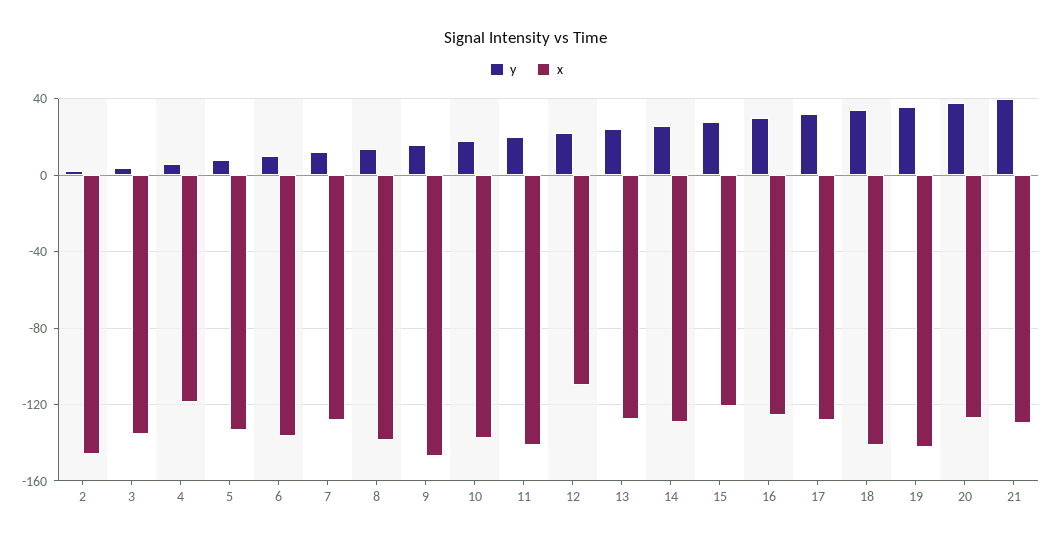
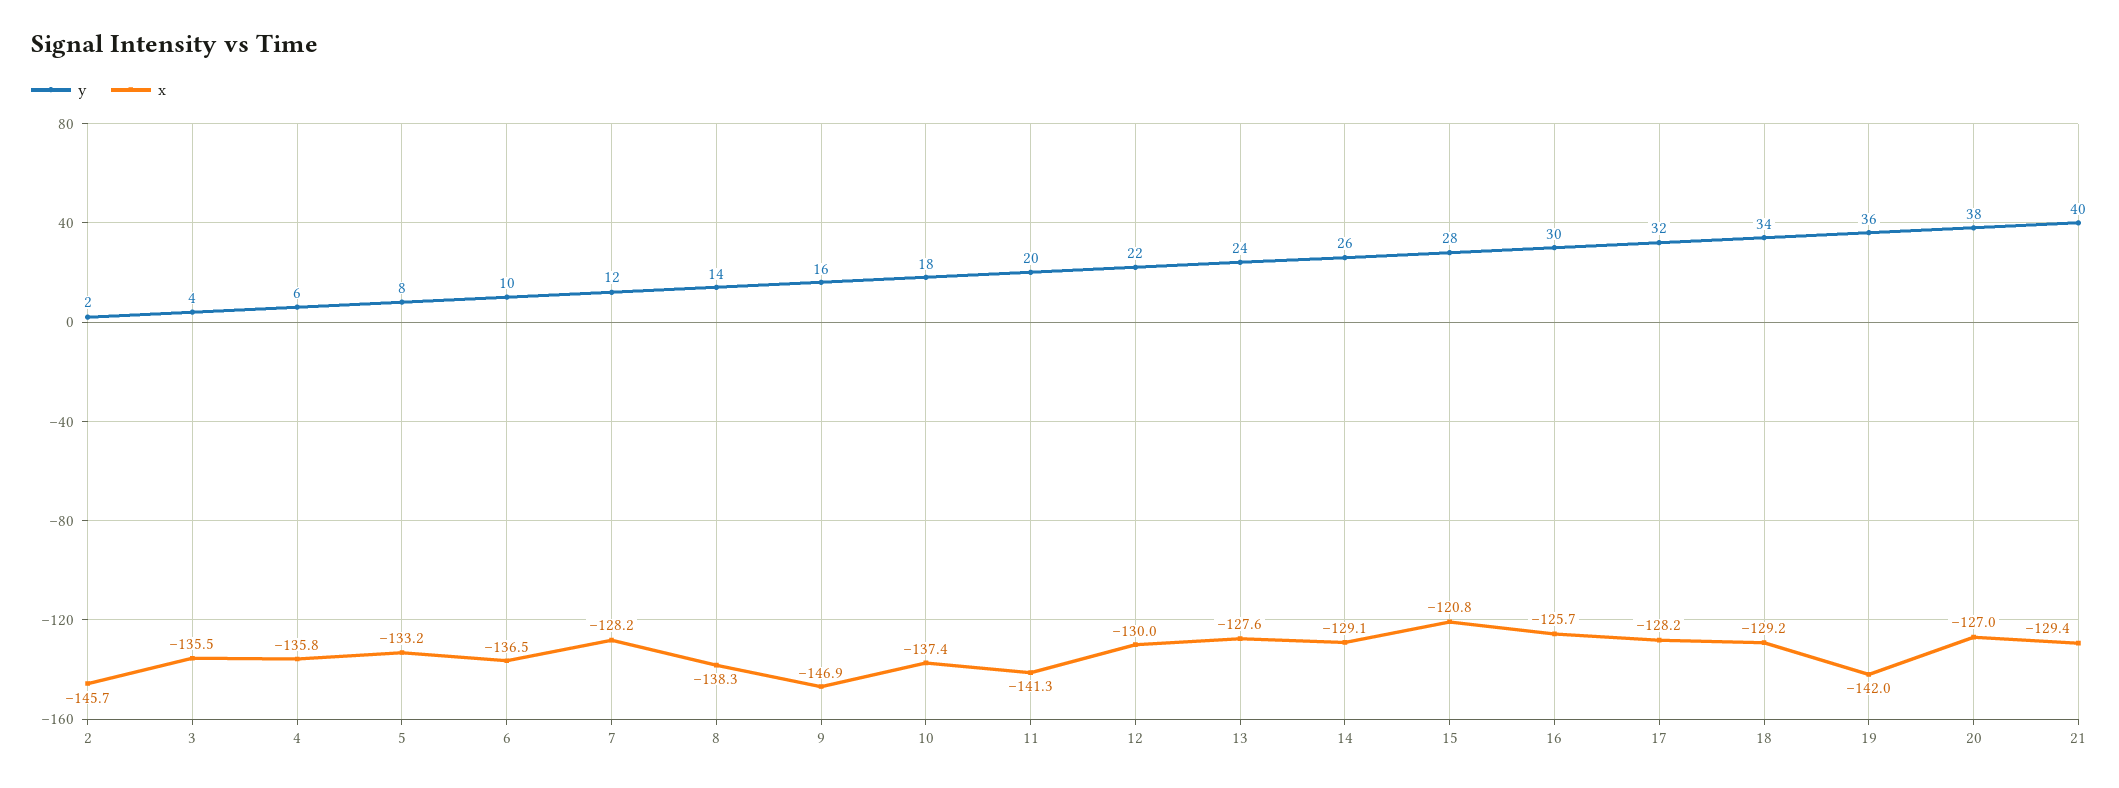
  {
    "y": {
      "2": 2,
      "3": 4,
      "4": 6,
      "5": 8,
      "6": 10,
      "7": 12,
      "8": 14,
      "9": 16,
      "10": 18,
      "11": 20,
      "12": 22,
      "13": 24,
      "14": 26,
      "15": 28,
      "16": 30,
      "17": 32,
      "18": 34,
      "19": 36,
      "20": 38,
      "21": 40
    },
    "x": {
      "2": -145.7,
      "3": -135.5,
-     "4": -120,
+     "4": -135.8,
      "5": -133.2,
      "6": -136.5,
      "7": -128.2,
      "8": -138.3,
      "9": -146.9,
      "10": -137.4,
      "11": -141.3,
-     "12": -110,
+     "12": -130,
      "13": -127.6,
      "14": -129.1,
      "15": -120.8,
      "16": -125.7,
      "17": -128.2,
-     "18": -140,
+     "18": -129.2,
      "19": -142,
      "20": -127,
      "21": -129.4
    }
  }

